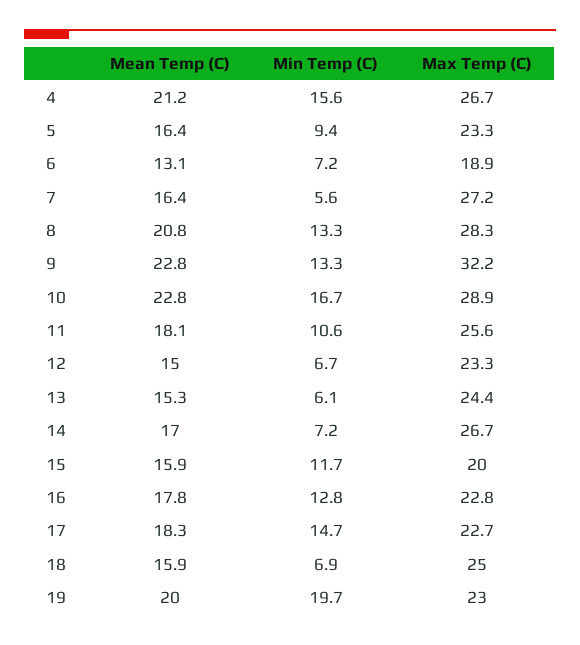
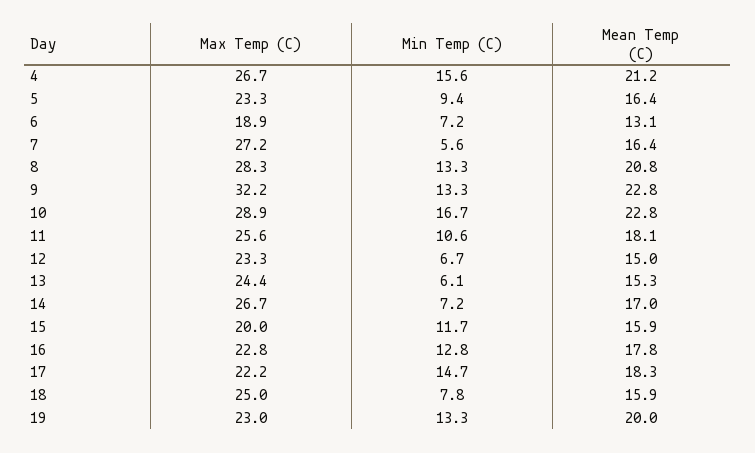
  {
    "Mean Temp (C)": {
      "4": 21.2,
      "5": 16.4,
      "6": 13.1,
      "7": 16.4,
      "8": 20.8,
      "9": 22.8,
      "10": 22.8,
      "11": 18.1,
      "12": 15,
      "13": 15.3,
      "14": 17,
      "15": 15.9,
      "16": 17.8,
      "17": 18.3,
      "18": 15.9,
      "19": 20
    },
    "Min Temp (C)": {
      "4": 15.6,
      "5": 9.4,
      "6": 7.2,
      "7": 5.6,
      "8": 13.3,
      "9": 13.3,
      "10": 16.7,
      "11": 10.6,
      "12": 6.7,
      "13": 6.1,
      "14": 7.2,
      "15": 11.7,
      "16": 12.8,
      "17": 14.7,
-     "18": 6.9,
+     "18": 7.8,
-     "19": 19.7
+     "19": 13.3
    },
    "Max Temp (C)": {
      "4": 26.7,
      "5": 23.3,
      "6": 18.9,
      "7": 27.2,
      "8": 28.3,
      "9": 32.2,
      "10": 28.9,
      "11": 25.6,
      "12": 23.3,
      "13": 24.4,
      "14": 26.7,
      "15": 20,
      "16": 22.8,
-     "17": 22.7,
+     "17": 22.2,
      "18": 25,
      "19": 23
    }
  }

